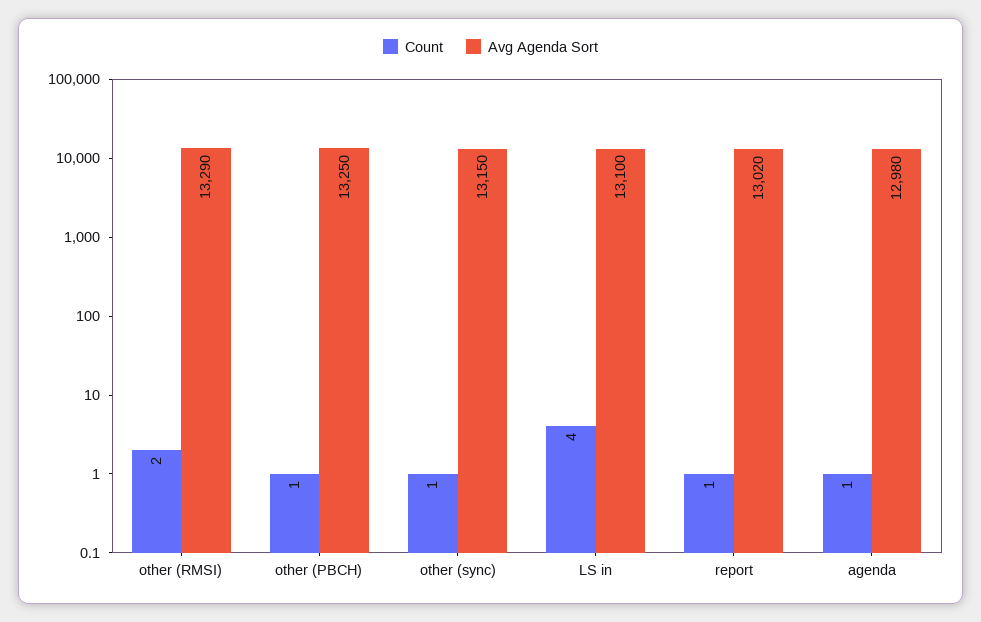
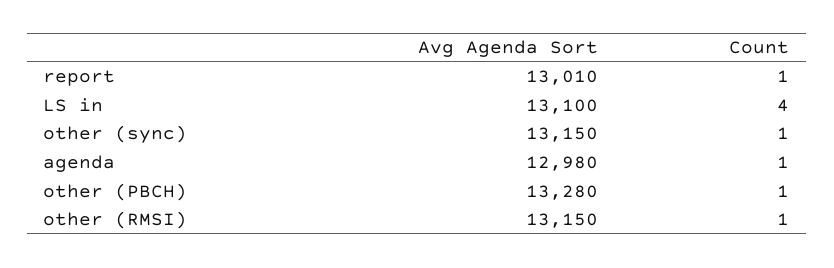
  {
    "Count": {
-     "other (RMSI)": 2,
+     "other (RMSI)": 1,
      "other (PBCH)": 1,
      "other (sync)": 1,
      "LS in": 4,
      "report": 1,
      "agenda": 1
    },
    "Avg Agenda Sort": {
-     "other (RMSI)": 13290,
+     "other (RMSI)": 13150,
-     "other (PBCH)": 13250,
+     "other (PBCH)": 13280,
      "other (sync)": 13150,
      "LS in": 13100,
-     "report": 13020,
+     "report": 13010,
      "agenda": 12980
    }
  }

